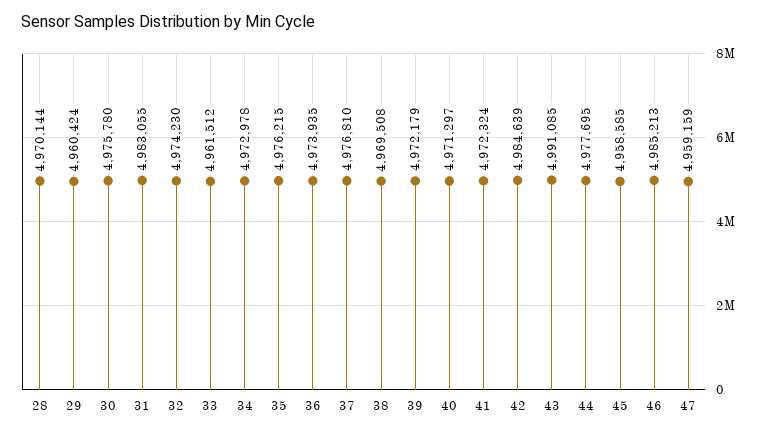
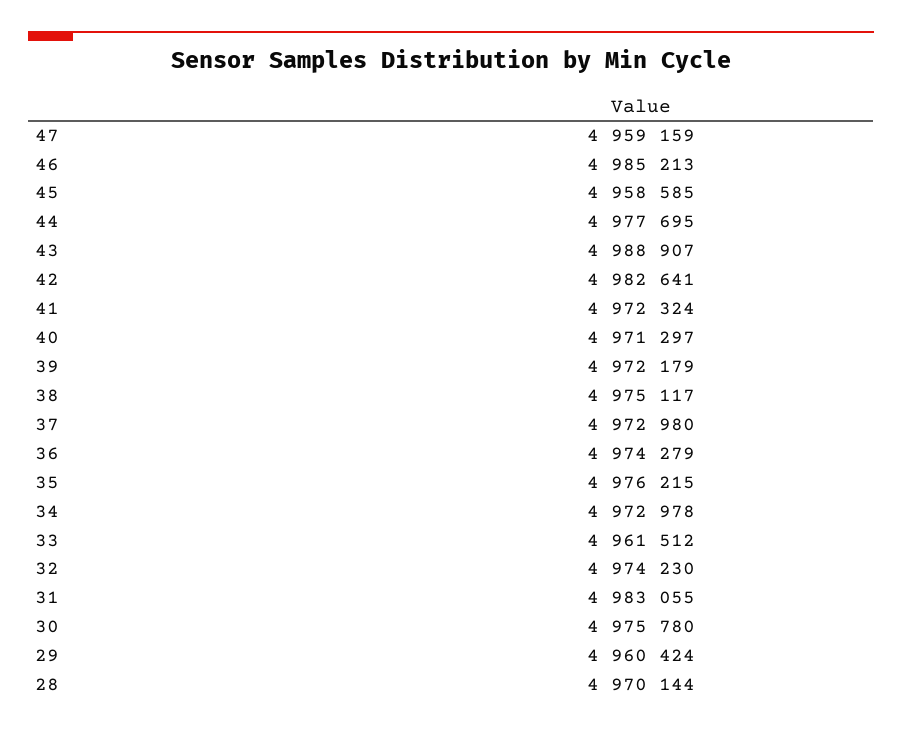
  {
    "28": 4970144,
    "29": 4960424,
    "30": 4975780,
    "31": 4983055,
    "32": 4974230,
    "33": 4961512,
    "34": 4972978,
    "35": 4976215,
-   "36": 4973935,
+   "36": 4974279,
-   "37": 4976810,
+   "37": 4972980,
-   "38": 4969508,
+   "38": 4975117,
    "39": 4972179,
    "40": 4971297,
    "41": 4972324,
-   "42": 4984639,
+   "42": 4982641,
-   "43": 4991085,
+   "43": 4988907,
    "44": 4977695,
    "45": 4958585,
    "46": 4985213,
    "47": 4959159
  }

